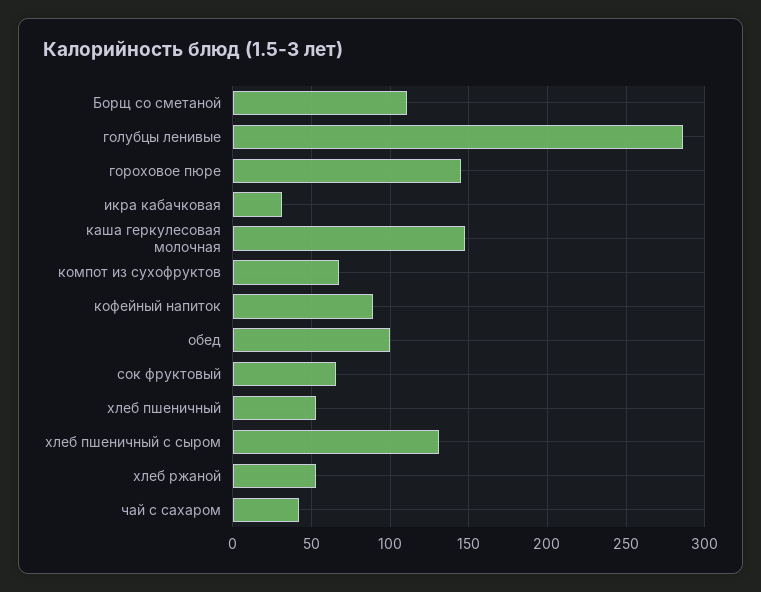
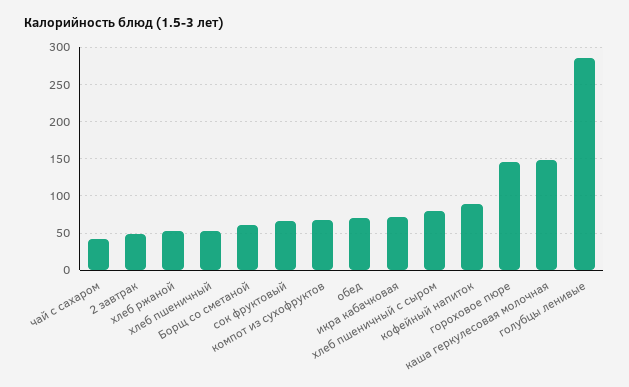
  {
-   "Борщ со сметаной": 110,
+   "Борщ со сметаной": 60,
    "голубцы ленивые": 285,
    "гороховое пюре": 145,
-   "икра кабачковая": 30,
+   "икра кабачковая": 70,
    "каша геркулесовая молочная": 150,
    "компот из сухофруктов": 70,
    "кофейный напиток": 90,
-   "обед": 100,
+   "обед": 70,
    "сок фруктовый": 65,
    "хлеб пшеничный": 55,
-   "хлеб пшеничный с сыром": 130,
+   "хлеб пшеничный с сыром": 80,
    "хлеб ржаной": 55,
-   "чай с сахаром": 40
+   "чай с сахаром": 40,
+   "2 завтрак": 50
  }

